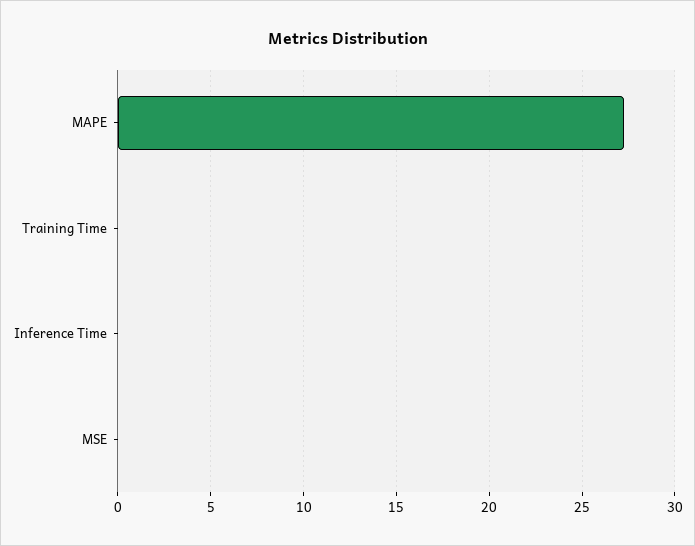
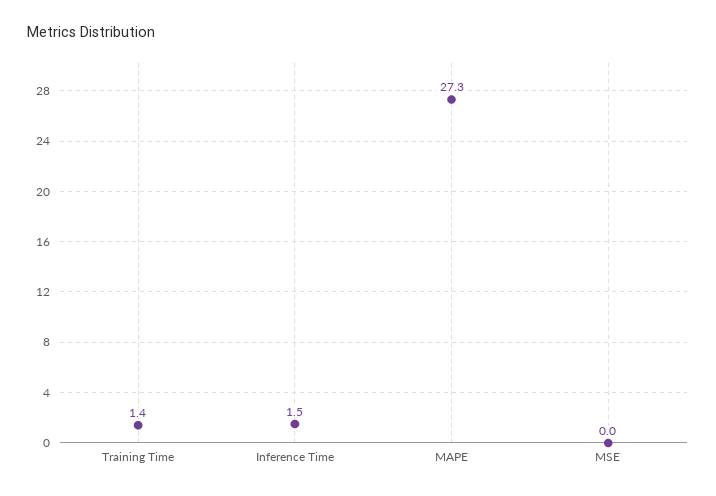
  {
    "MAPE": 27.3,
-   "Training Time": 0,
+   "Training Time": 1.4,
-   "Inference Time": 0,
+   "Inference Time": 1.5,
    "MSE": 0
  }

